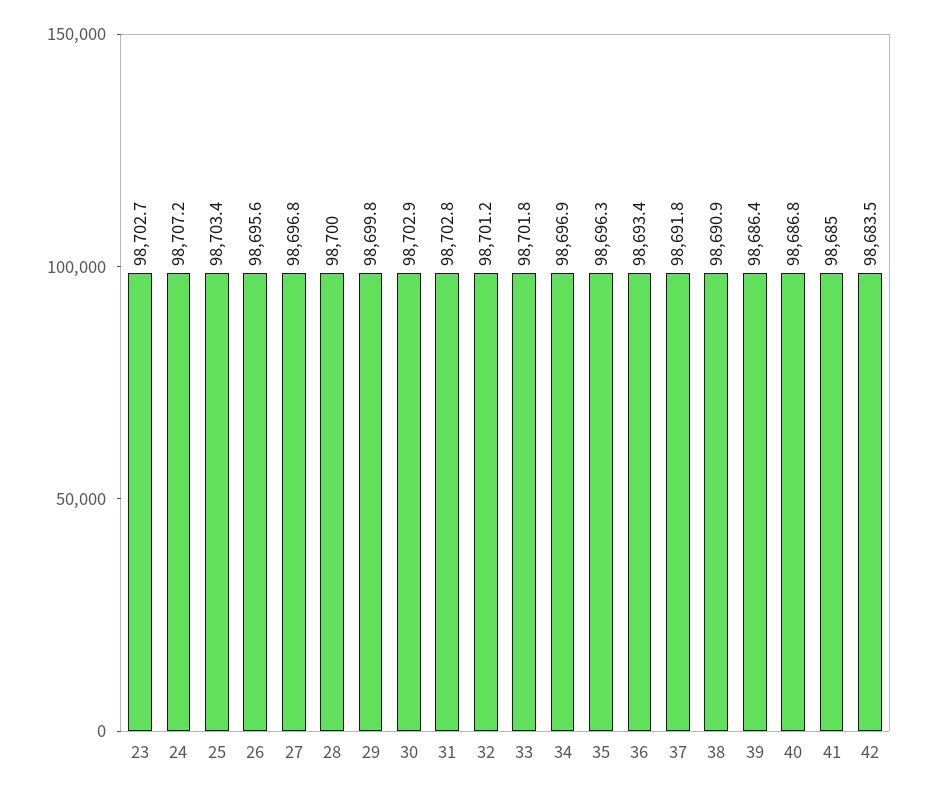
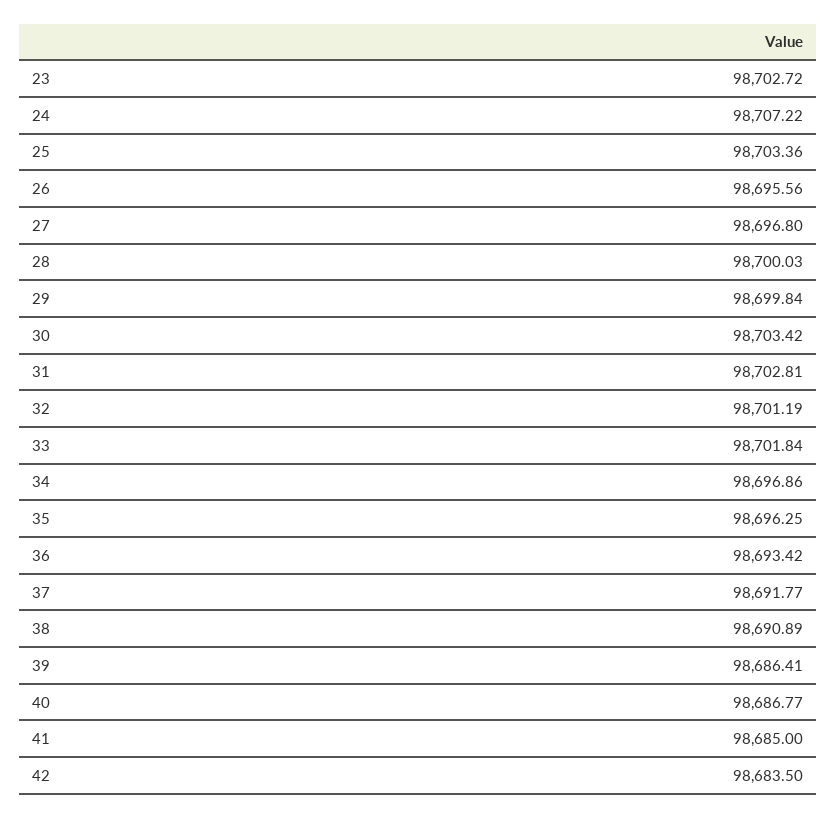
  {
    "23": 98702.72,
    "24": 98707.22,
    "25": 98703.36,
    "26": 98695.56,
    "27": 98696.8,
    "28": 98700.03,
    "29": 98699.84,
-   "30": 98702.9,
+   "30": 98703.42,
    "31": 98702.81,
    "32": 98701.19,
    "33": 98701.84,
    "34": 98696.86,
    "35": 98696.25,
    "36": 98693.42,
    "37": 98691.77,
    "38": 98690.89,
    "39": 98686.41,
    "40": 98686.77,
    "41": 98685,
    "42": 98683.5
  }

